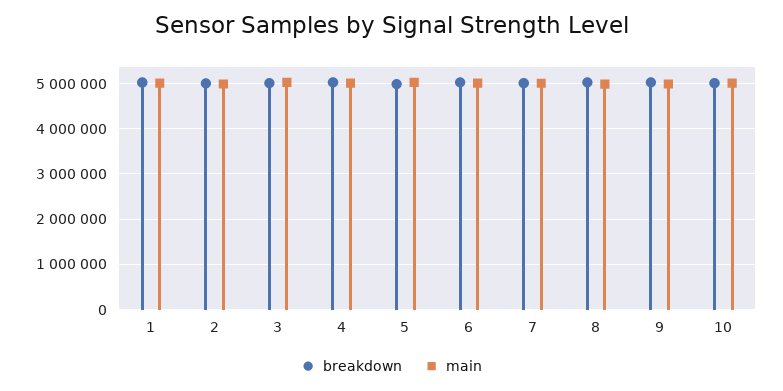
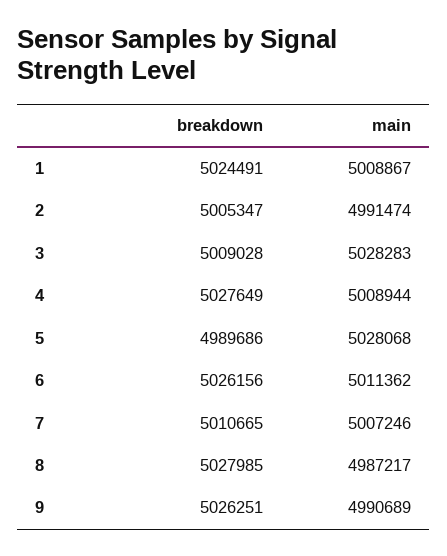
  {
    "breakdown": {
      "1": 5024491,
      "2": 5005347,
      "3": 5009028,
      "4": 5027649,
      "5": 4989686,
      "6": 5026156,
      "7": 5010665,
      "8": 5027985,
-     "9": 5026251,
+     "9": 5026251
-     "10": 5000000
    },
    "main": {
      "1": 5008867,
      "2": 4991474,
      "3": 5028283,
      "4": 5008944,
      "5": 5028068,
      "6": 5011362,
      "7": 5007246,
      "8": 4987217,
-     "9": 4990689,
+     "9": 4990689
-     "10": 5000000
    }
  }

